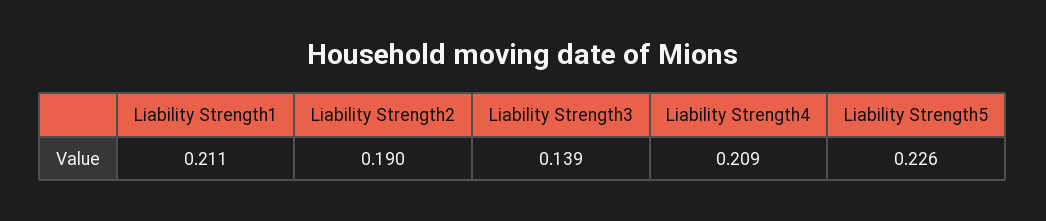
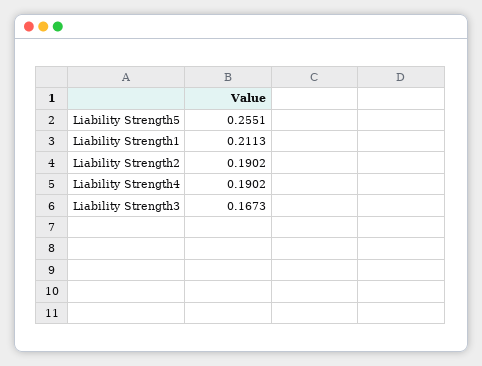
  {
    "Liability Strength1": 0.2113,
    "Liability Strength2": 0.1902,
-   "Liability Strength3": 0.139,
+   "Liability Strength3": 0.1673,
-   "Liability Strength4": 0.209,
+   "Liability Strength4": 0.1902,
-   "Liability Strength5": 0.226
+   "Liability Strength5": 0.2551
  }

